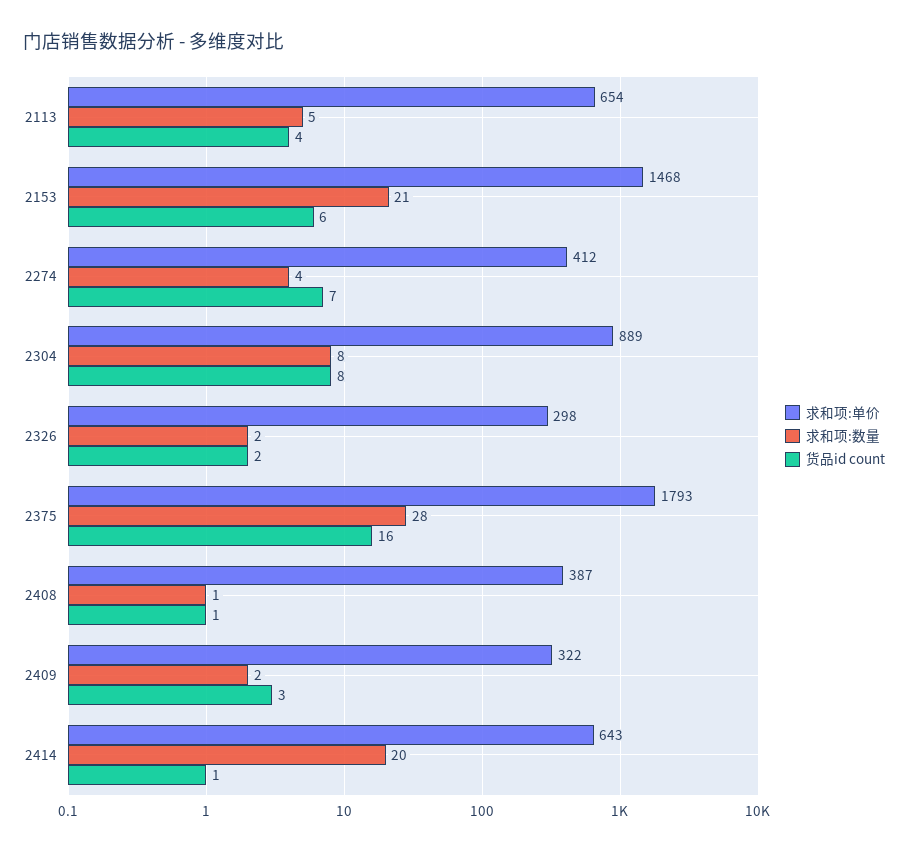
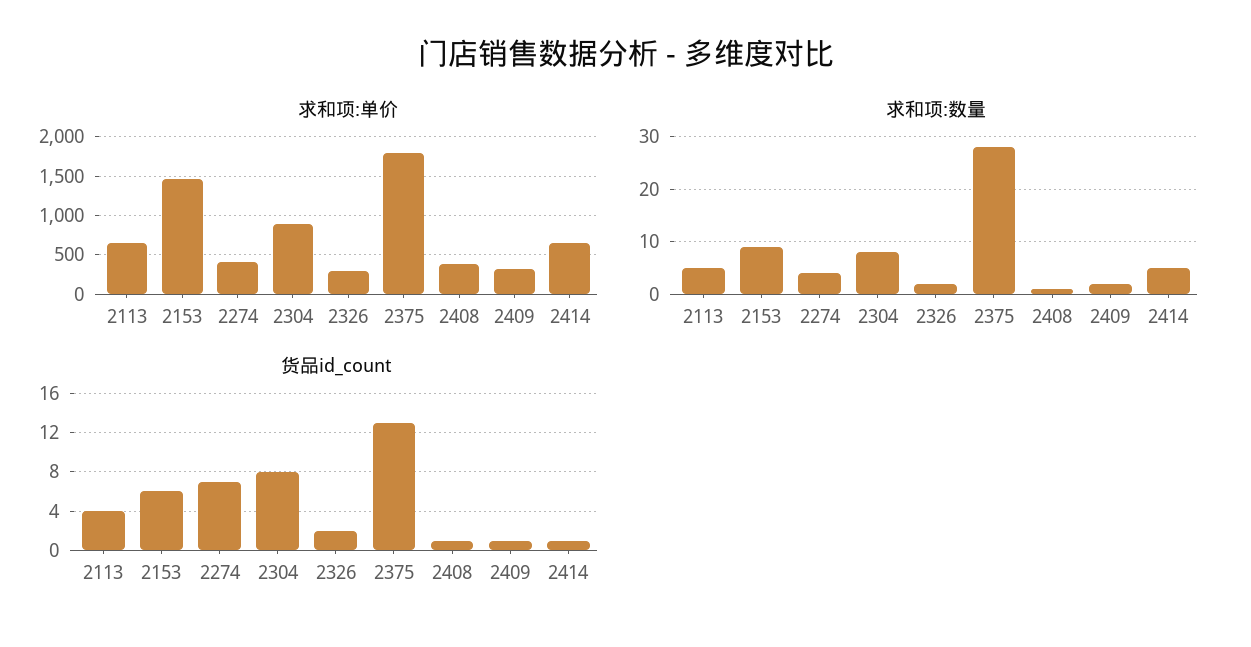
  {
    "求和项:单价": {
      "2113": 654,
      "2153": 1468,
      "2274": 412,
      "2304": 889,
      "2326": 298,
      "2375": 1793,
      "2408": 387,
      "2409": 322,
      "2414": 643
    },
    "求和项:数量": {
      "2113": 5,
-     "2153": 21,
+     "2153": 10,
      "2274": 4,
      "2304": 8,
      "2326": 2,
      "2375": 28,
      "2408": 1,
      "2409": 2,
-     "2414": 20
+     "2414": 5
    },
    "货品id count": {
      "2113": 4,
      "2153": 6,
      "2274": 7,
      "2304": 8,
      "2326": 2,
-     "2375": 16,
+     "2375": 13,
      "2408": 1,
-     "2409": 3,
+     "2409": 1,
      "2414": 1
    }
  }

